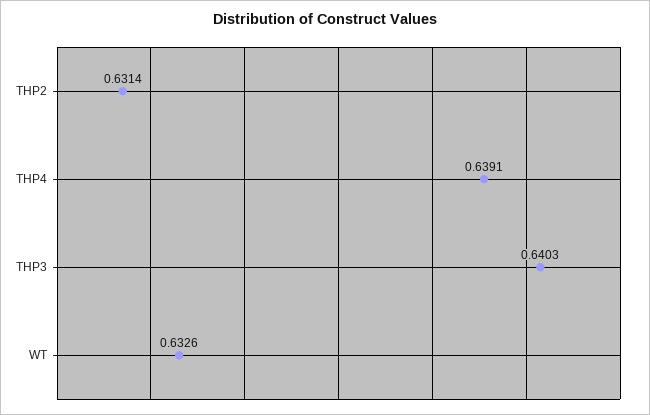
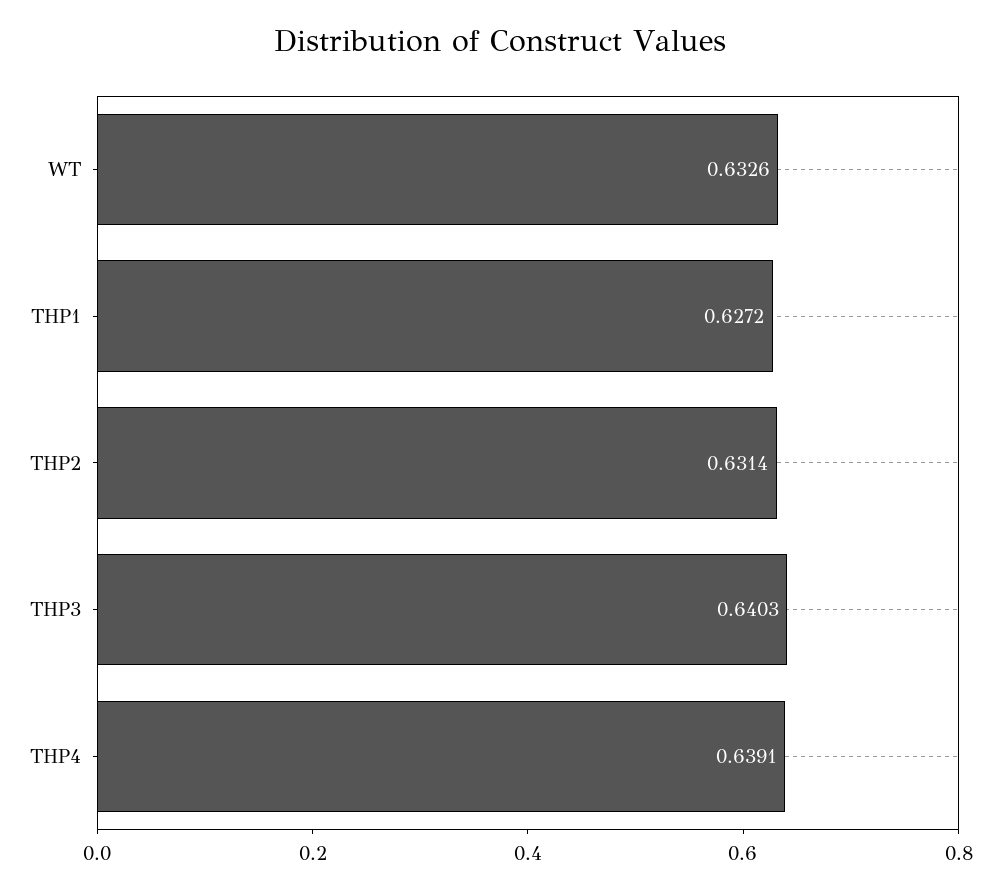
  {
    "THP2": 0.6314,
    "THP4": 0.6391,
    "THP3": 0.6403,
-   "WT": 0.6326
+   "WT": 0.6326,
+   "THP1": 0.6272
  }

